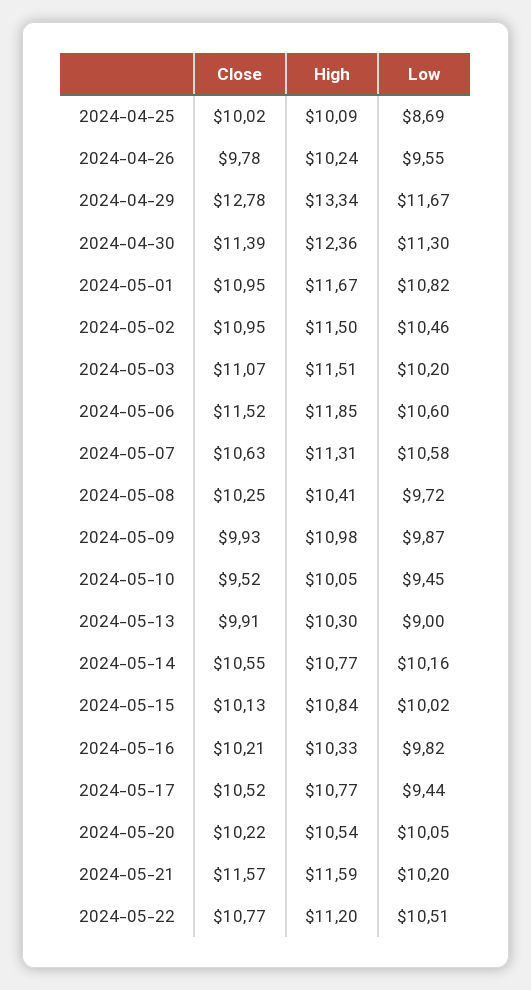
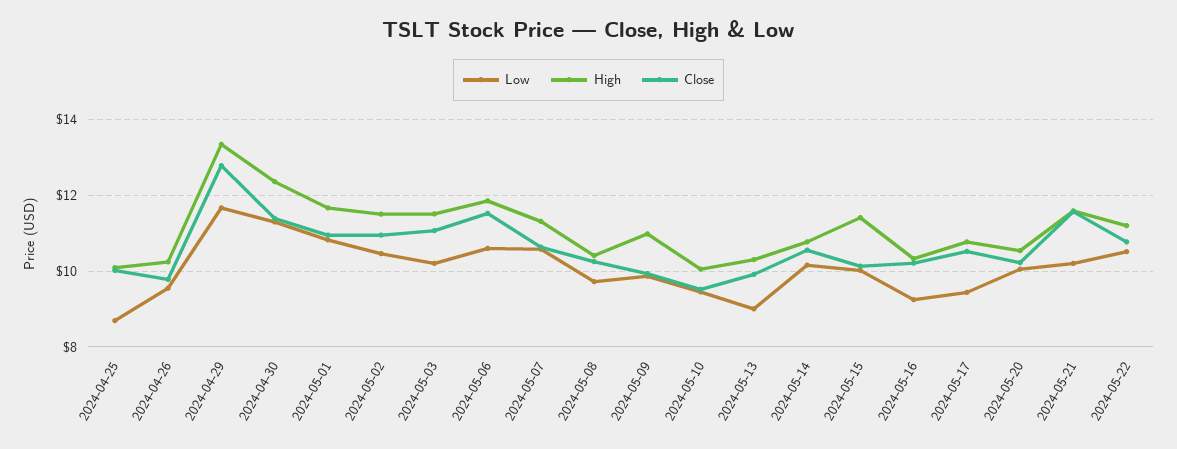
  {
    "Close": {
      "2024-04-25": 10.02,
      "2024-04-26": 9.78,
      "2024-04-29": 12.78,
      "2024-04-30": 11.39,
      "2024-05-01": 10.95,
      "2024-05-02": 10.95,
      "2024-05-03": 11.07,
      "2024-05-06": 11.52,
      "2024-05-07": 10.63,
      "2024-05-08": 10.25,
      "2024-05-09": 9.93,
      "2024-05-10": 9.52,
      "2024-05-13": 9.91,
      "2024-05-14": 10.55,
      "2024-05-15": 10.13,
      "2024-05-16": 10.21,
      "2024-05-17": 10.52,
      "2024-05-20": 10.22,
      "2024-05-21": 11.57,
      "2024-05-22": 10.77
    },
    "High": {
      "2024-04-25": 10.09,
      "2024-04-26": 10.24,
      "2024-04-29": 13.34,
      "2024-04-30": 12.36,
      "2024-05-01": 11.67,
      "2024-05-02": 11.5,
      "2024-05-03": 11.51,
      "2024-05-06": 11.85,
      "2024-05-07": 11.31,
      "2024-05-08": 10.41,
      "2024-05-09": 10.98,
      "2024-05-10": 10.05,
      "2024-05-13": 10.3,
      "2024-05-14": 10.77,
-     "2024-05-15": 10.84,
+     "2024-05-15": 11.4,
      "2024-05-16": 10.33,
      "2024-05-17": 10.77,
      "2024-05-20": 10.54,
      "2024-05-21": 11.59,
      "2024-05-22": 11.2
    },
    "Low": {
      "2024-04-25": 8.69,
      "2024-04-26": 9.55,
      "2024-04-29": 11.67,
      "2024-04-30": 11.3,
      "2024-05-01": 10.82,
      "2024-05-02": 10.46,
      "2024-05-03": 10.2,
      "2024-05-06": 10.6,
      "2024-05-07": 10.58,
      "2024-05-08": 9.72,
      "2024-05-09": 9.87,
      "2024-05-10": 9.45,
      "2024-05-13": 9,
      "2024-05-14": 10.16,
      "2024-05-15": 10.02,
-     "2024-05-16": 9.82,
+     "2024-05-16": 9.2,
      "2024-05-17": 9.44,
      "2024-05-20": 10.05,
      "2024-05-21": 10.2,
      "2024-05-22": 10.51
    }
  }

